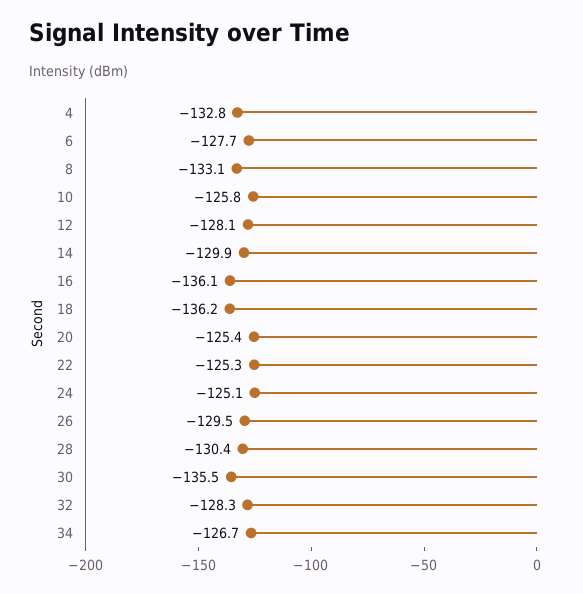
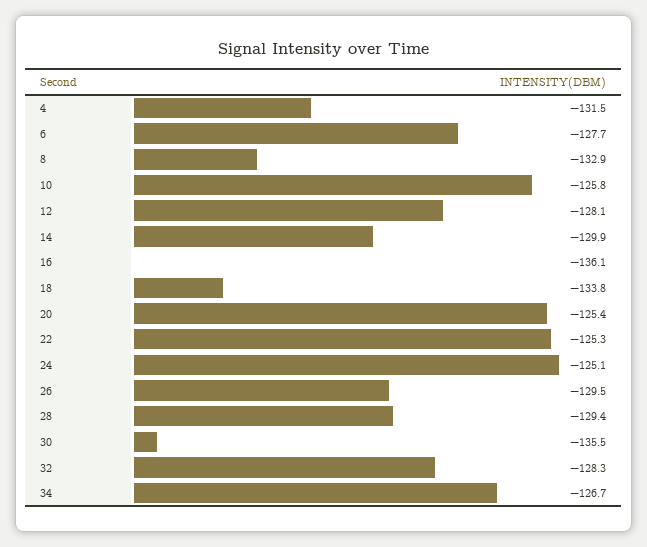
  {
-   "4": -132.8,
+   "4": -131.5,
    "6": -127.7,
-   "8": -133.1,
+   "8": -132.9,
    "10": -125.8,
    "12": -128.1,
    "14": -129.9,
    "16": -136.1,
-   "18": -136.2,
+   "18": -133.8,
    "20": -125.4,
    "22": -125.3,
    "24": -125.1,
    "26": -129.5,
-   "28": -130.4,
+   "28": -129.4,
    "30": -135.5,
    "32": -128.3,
    "34": -126.7
  }

